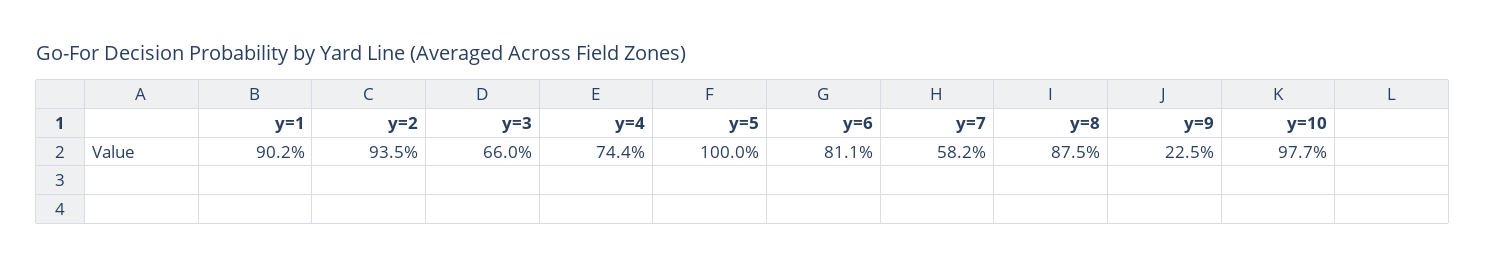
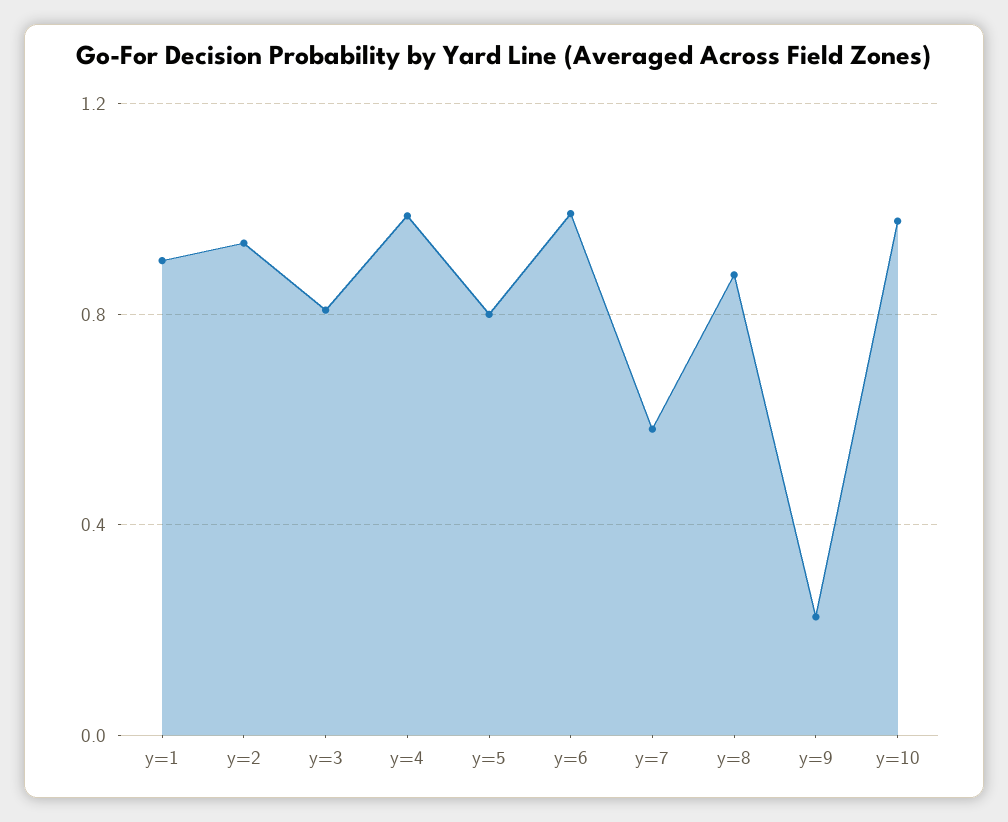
  {
    "y=1": 0.902,
    "y=2": 0.935,
-   "y=3": 0.66,
+   "y=3": 0.8,
-   "y=4": 0.744,
+   "y=4": 1,
-   "y=5": 1,
+   "y=5": 0.8,
-   "y=6": 0.811,
+   "y=6": 1,
    "y=7": 0.582,
    "y=8": 0.875,
    "y=9": 0.225,
    "y=10": 0.977
  }

